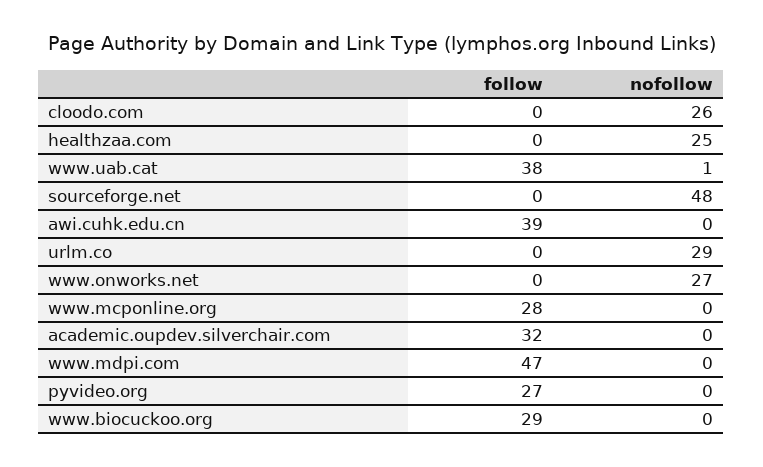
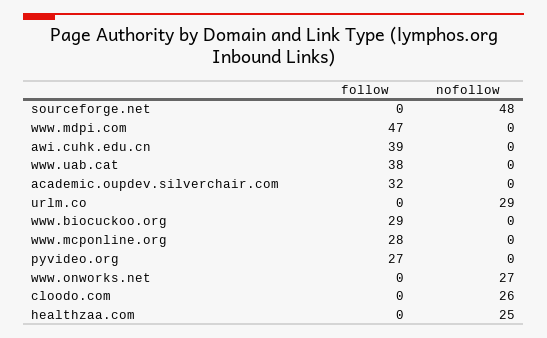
  {
    "follow": {
      "cloodo.com": 0,
      "healthzaa.com": 0,
      "www.uab.cat": 38,
      "sourceforge.net": 0,
      "awi.cuhk.edu.cn": 39,
      "urlm.co": 0,
      "www.onworks.net": 0,
      "www.mcponline.org": 28,
      "academic.oupdev.silverchair.com": 32,
      "www.mdpi.com": 47,
      "pyvideo.org": 27,
      "www.biocuckoo.org": 29
    },
    "nofollow": {
      "cloodo.com": 26,
      "healthzaa.com": 25,
-     "www.uab.cat": 1,
+     "www.uab.cat": 0,
      "sourceforge.net": 48,
      "awi.cuhk.edu.cn": 0,
      "urlm.co": 29,
      "www.onworks.net": 27,
      "www.mcponline.org": 0,
      "academic.oupdev.silverchair.com": 0,
      "www.mdpi.com": 0,
      "pyvideo.org": 0,
      "www.biocuckoo.org": 0
    }
  }

